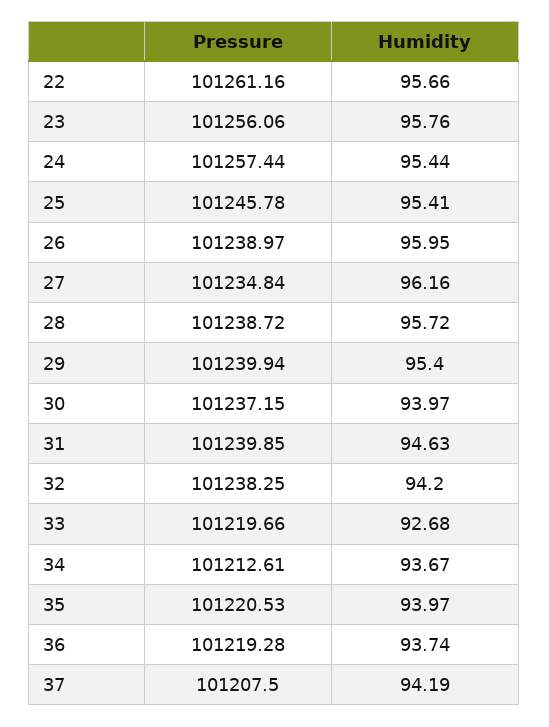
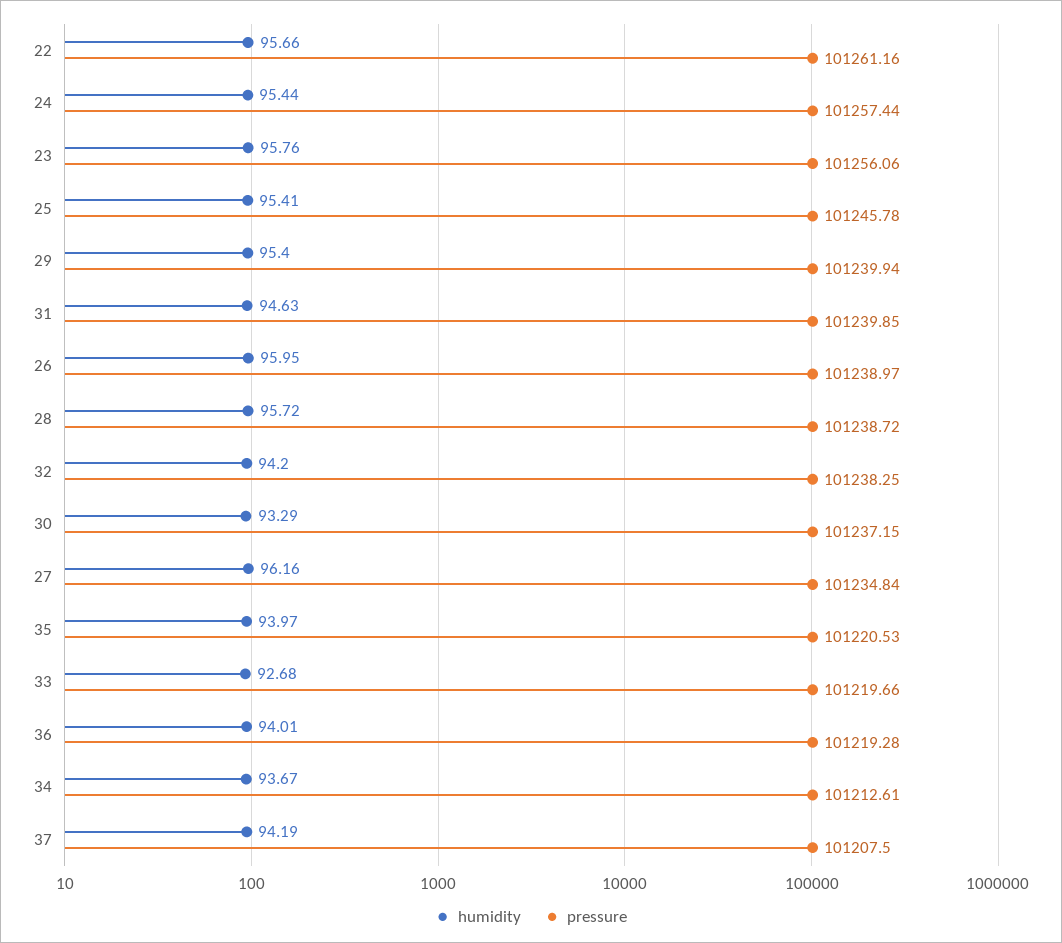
  {
    "Pressure": {
      "22": 101261.16,
      "23": 101256.06,
      "24": 101257.44,
      "25": 101245.78,
      "26": 101238.97,
      "27": 101234.84,
      "28": 101238.72,
      "29": 101239.94,
      "30": 101237.15,
      "31": 101239.85,
      "32": 101238.25,
      "33": 101219.66,
      "34": 101212.61,
      "35": 101220.53,
      "36": 101219.28,
      "37": 101207.5
    },
    "Humidity": {
      "22": 95.66,
      "23": 95.76,
      "24": 95.44,
      "25": 95.41,
      "26": 95.95,
      "27": 96.16,
      "28": 95.72,
      "29": 95.4,
-     "30": 93.97,
+     "30": 93.29,
      "31": 94.63,
      "32": 94.2,
      "33": 92.68,
      "34": 93.67,
      "35": 93.97,
-     "36": 93.74,
+     "36": 94.01,
      "37": 94.19
    }
  }

